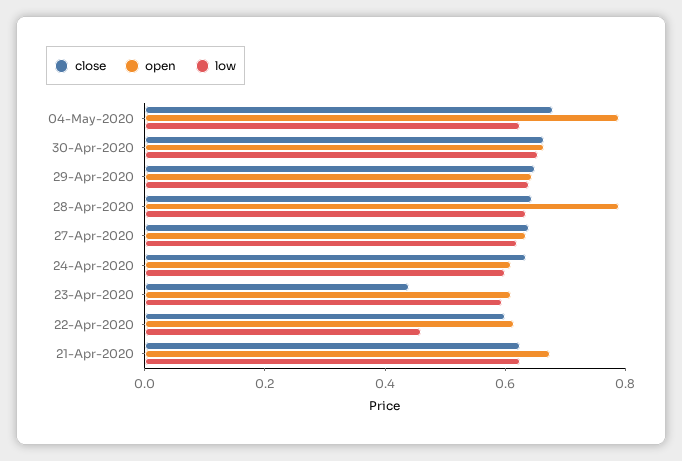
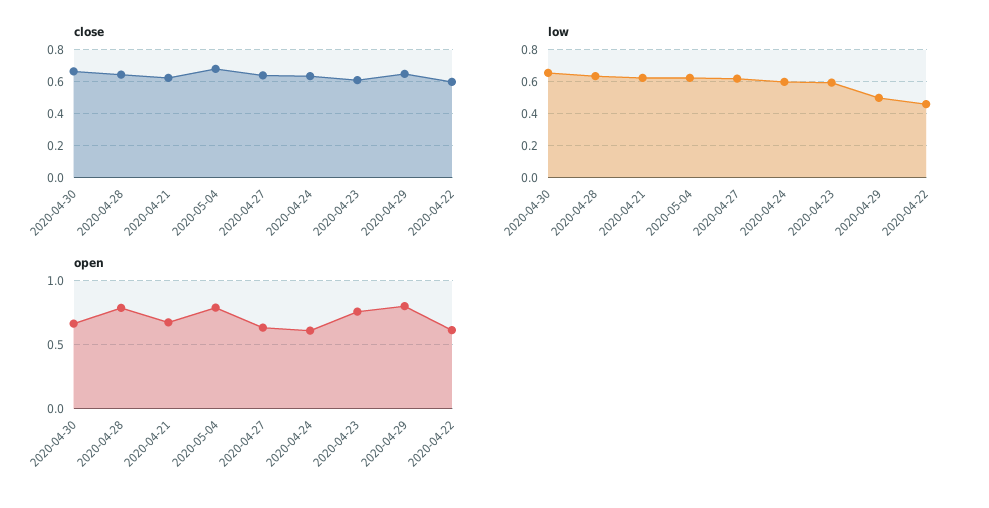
  {
    "close": {
      "04-May-2020": 0.7,
      "30-Apr-2020": 0.65,
      "29-Apr-2020": 0.65,
      "28-Apr-2020": 0.65,
      "27-Apr-2020": 0.65,
      "24-Apr-2020": 0.65,
-     "23-Apr-2020": 0.45,
+     "23-Apr-2020": 0.6,
      "22-Apr-2020": 0.6,
      "21-Apr-2020": 0.65
    },
    "open": {
      "04-May-2020": 0.8,
      "30-Apr-2020": 0.65,
-     "29-Apr-2020": 0.65,
+     "29-Apr-2020": 0.8,
      "28-Apr-2020": 0.8,
      "27-Apr-2020": 0.65,
      "24-Apr-2020": 0.6,
-     "23-Apr-2020": 0.6,
+     "23-Apr-2020": 0.75,
      "22-Apr-2020": 0.6,
      "21-Apr-2020": 0.7
    },
    "low": {
      "04-May-2020": 0.65,
      "30-Apr-2020": 0.65,
-     "29-Apr-2020": 0.65,
+     "29-Apr-2020": 0.5,
      "28-Apr-2020": 0.65,
      "27-Apr-2020": 0.6,
      "24-Apr-2020": 0.6,
      "23-Apr-2020": 0.6,
      "22-Apr-2020": 0.45,
      "21-Apr-2020": 0.65
    }
  }

